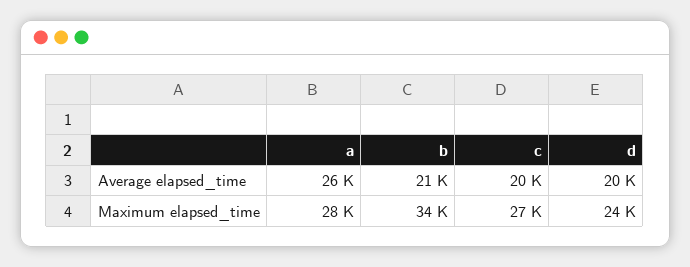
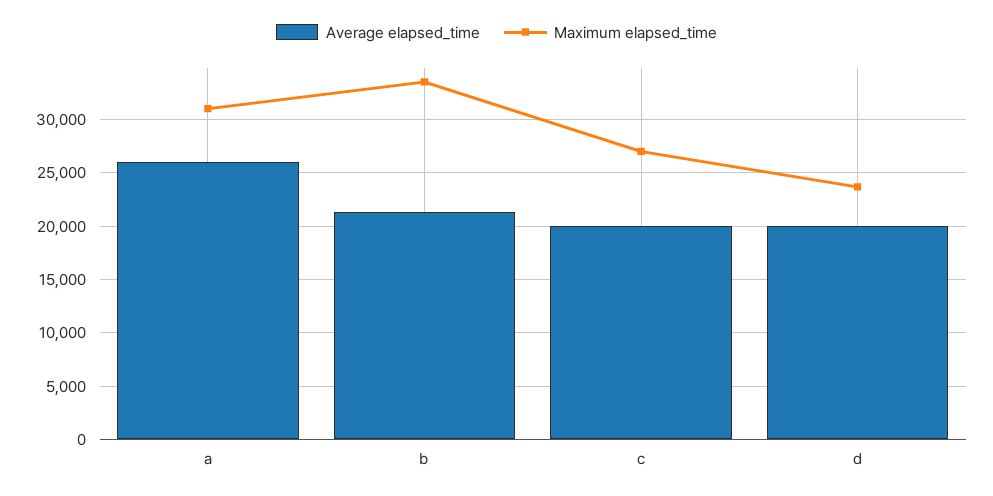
  {
    "Average elapsed_time": {
      "a": 26000,
      "b": 21000,
      "c": 20000,
      "d": 20000
    },
    "Maximum elapsed_time": {
-     "a": 28000,
+     "a": 31000,
      "b": 34000,
      "c": 27000,
      "d": 24000
    }
  }

